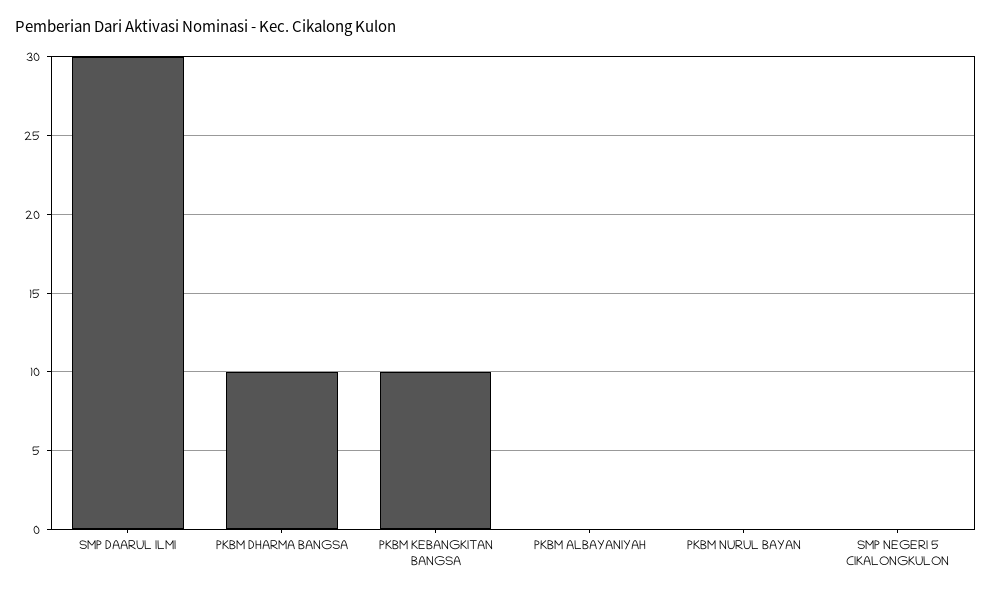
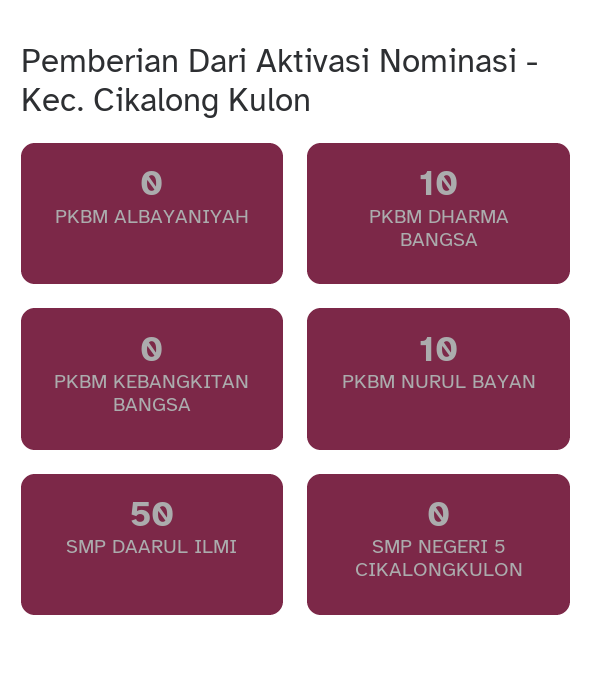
  {
-   "SMP DAARUL ILMI": 30,
+   "SMP DAARUL ILMI": 50,
    "PKBM DHARMA BANGSA": 10,
-   "PKBM KEBANGKITAN BANGSA": 10,
+   "PKBM KEBANGKITAN BANGSA": 0,
    "PKBM ALBAYANIYAH": 0,
-   "PKBM NURUL BAYAN": 0,
+   "PKBM NURUL BAYAN": 10,
    "SMP NEGERI 5 CIKALONGKULON": 0
  }

